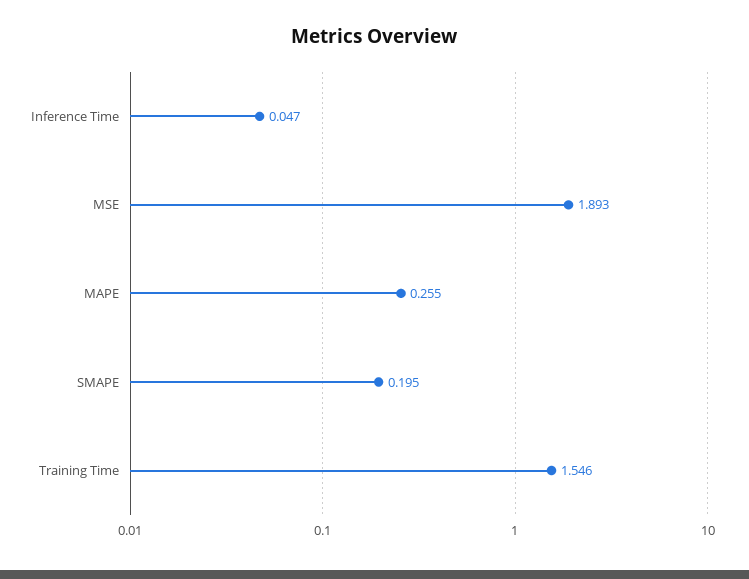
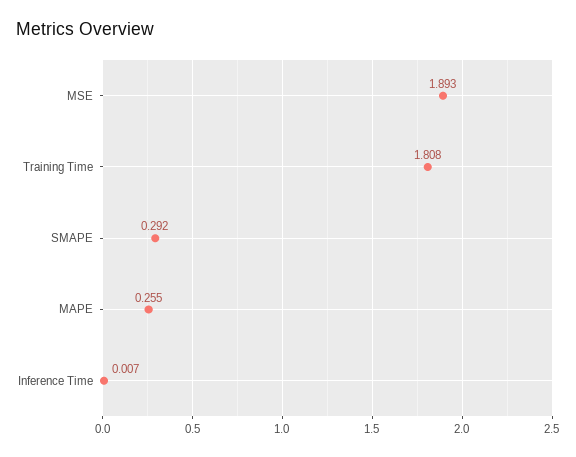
  {
-   "Inference Time": 0.047,
+   "Inference Time": 0.007,
    "MSE": 1.893,
    "MAPE": 0.255,
-   "SMAPE": 0.195,
+   "SMAPE": 0.292,
-   "Training Time": 1.546
+   "Training Time": 1.808
  }

